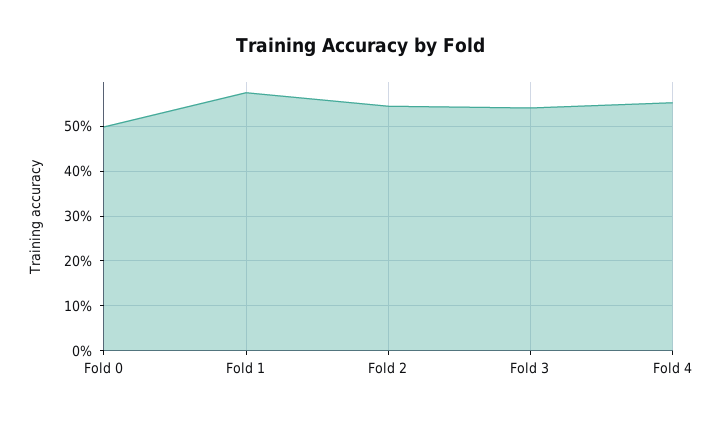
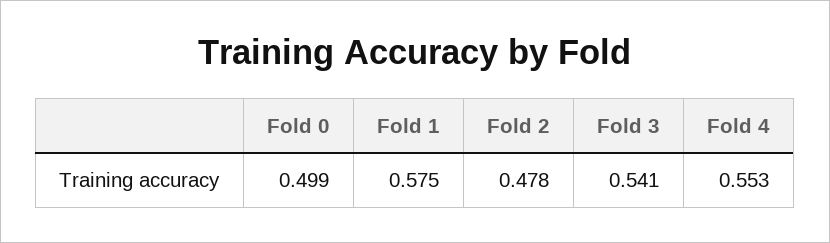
  {
    "Fold 0": 0.499,
    "Fold 1": 0.575,
-   "Fold 2": 0.54,
+   "Fold 2": 0.478,
    "Fold 3": 0.541,
    "Fold 4": 0.553
  }

